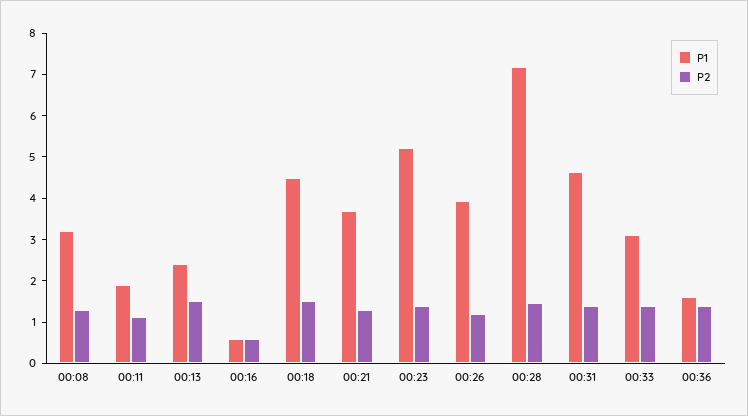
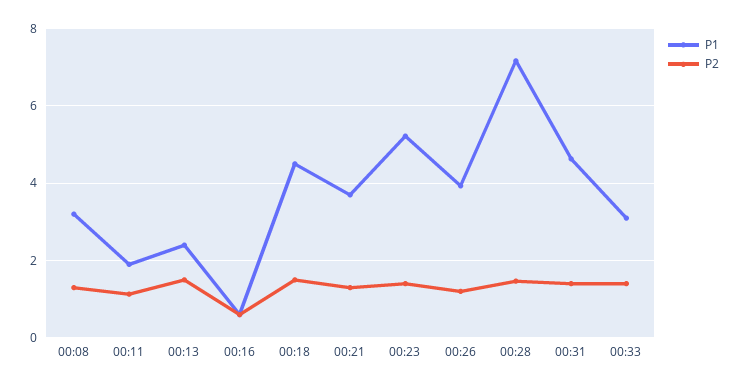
  {
    "P1": {
      "00:08": 3.2,
      "00:11": 2,
      "00:13": 2.4,
      "00:16": 0.6,
      "00:18": 4.6,
      "00:21": 3.8,
      "00:23": 5.2,
      "00:26": 4,
      "00:28": 7.2,
      "00:31": 4.6,
-     "00:33": 3.2,
+     "00:33": 3.2
-     "00:36": 1.6
    },
    "P2": {
      "00:08": 1.4,
      "00:11": 1.2,
      "00:13": 1.6,
      "00:16": 0.6,
      "00:18": 1.6,
      "00:21": 1.4,
      "00:23": 1.4,
      "00:26": 1.2,
      "00:28": 1.4,
      "00:31": 1.4,
-     "00:33": 1.4,
+     "00:33": 1.4
-     "00:36": 1.4
    }
  }

